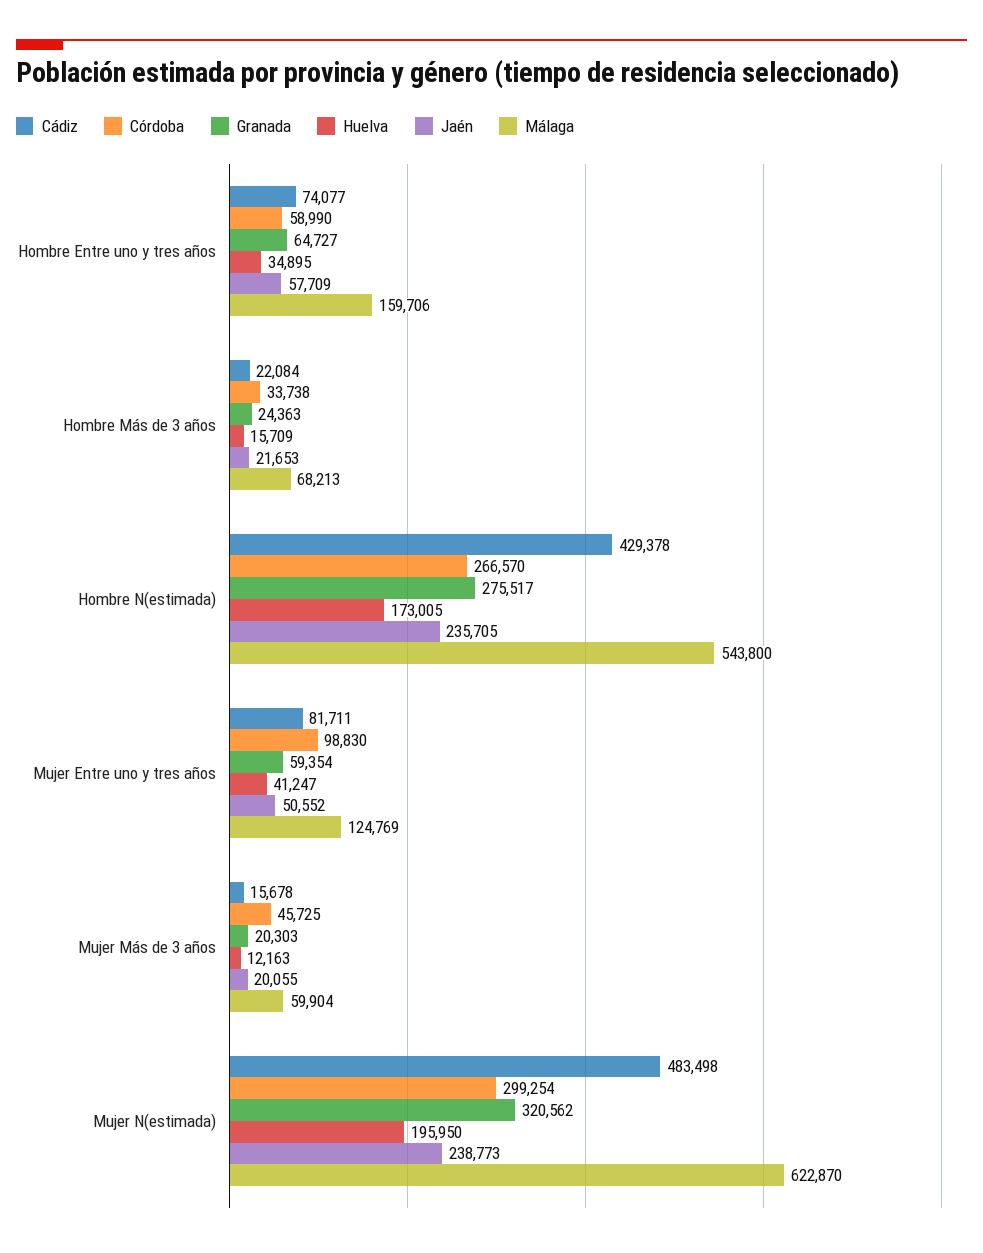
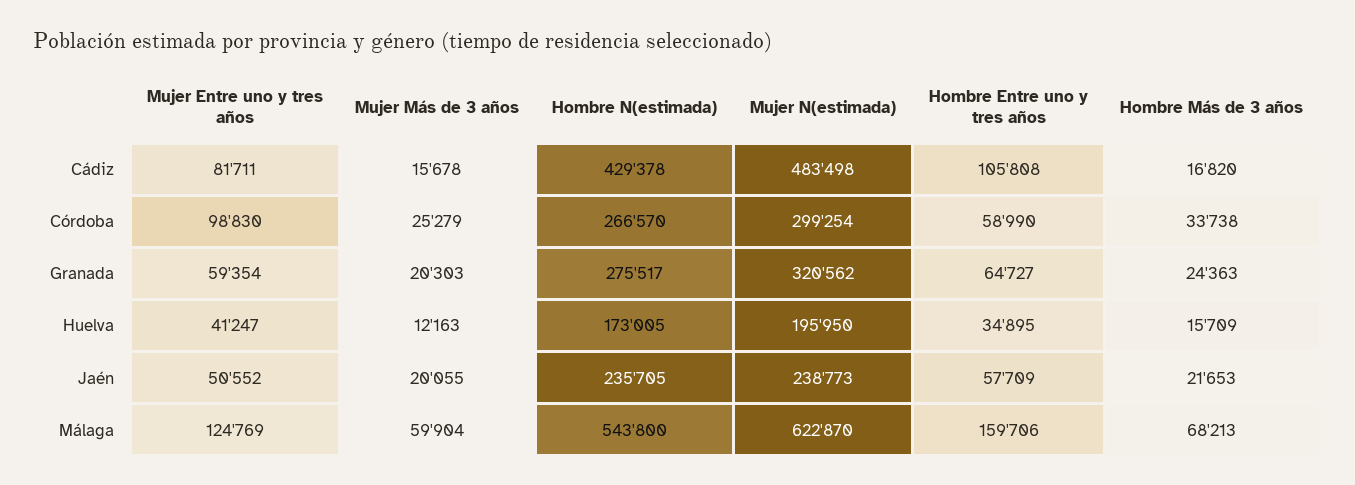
  {
    "Cádiz": {
-     "Hombre Entre uno y tres años": 74077,
+     "Hombre Entre uno y tres años": 105808,
-     "Hombre Más de 3 años": 22084,
+     "Hombre Más de 3 años": 16820,
      "Hombre N(estimada)": 429378,
      "Mujer Entre uno y tres años": 81711,
      "Mujer Más de 3 años": 15678,
      "Mujer N(estimada)": 483498
    },
    "Córdoba": {
      "Hombre Entre uno y tres años": 58990,
      "Hombre Más de 3 años": 33738,
      "Hombre N(estimada)": 266570,
      "Mujer Entre uno y tres años": 98830,
-     "Mujer Más de 3 años": 45725,
+     "Mujer Más de 3 años": 25279,
      "Mujer N(estimada)": 299254
    },
    "Granada": {
      "Hombre Entre uno y tres años": 64727,
      "Hombre Más de 3 años": 24363,
      "Hombre N(estimada)": 275517,
      "Mujer Entre uno y tres años": 59354,
      "Mujer Más de 3 años": 20303,
      "Mujer N(estimada)": 320562
    },
    "Huelva": {
      "Hombre Entre uno y tres años": 34895,
      "Hombre Más de 3 años": 15709,
      "Hombre N(estimada)": 173005,
      "Mujer Entre uno y tres años": 41247,
      "Mujer Más de 3 años": 12163,
      "Mujer N(estimada)": 195950
    },
    "Jaén": {
      "Hombre Entre uno y tres años": 57709,
      "Hombre Más de 3 años": 21653,
      "Hombre N(estimada)": 235705,
      "Mujer Entre uno y tres años": 50552,
      "Mujer Más de 3 años": 20055,
      "Mujer N(estimada)": 238773
    },
    "Málaga": {
      "Hombre Entre uno y tres años": 159706,
      "Hombre Más de 3 años": 68213,
      "Hombre N(estimada)": 543800,
      "Mujer Entre uno y tres años": 124769,
      "Mujer Más de 3 años": 59904,
      "Mujer N(estimada)": 622870
    }
  }

